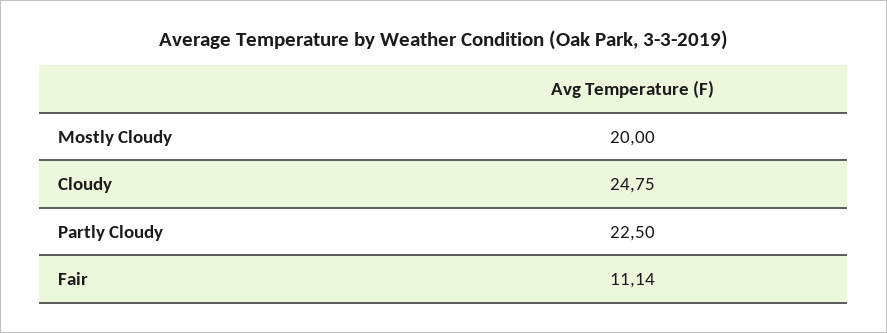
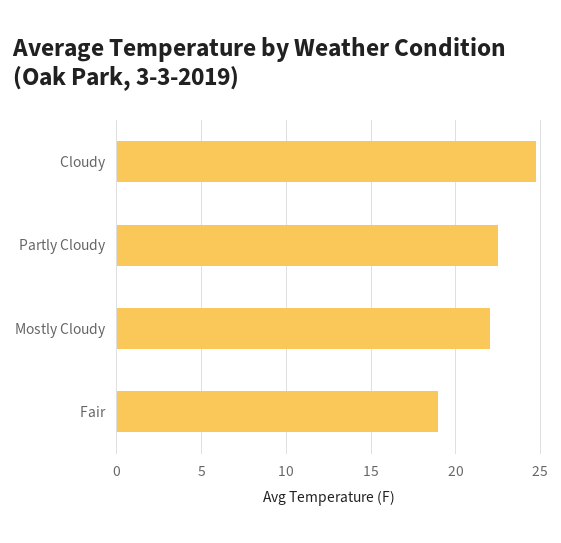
  {
-   "Mostly Cloudy": 20,
+   "Mostly Cloudy": 22,
    "Cloudy": 24.75,
    "Partly Cloudy": 22.5,
-   "Fair": 11.14
+   "Fair": 19
  }

